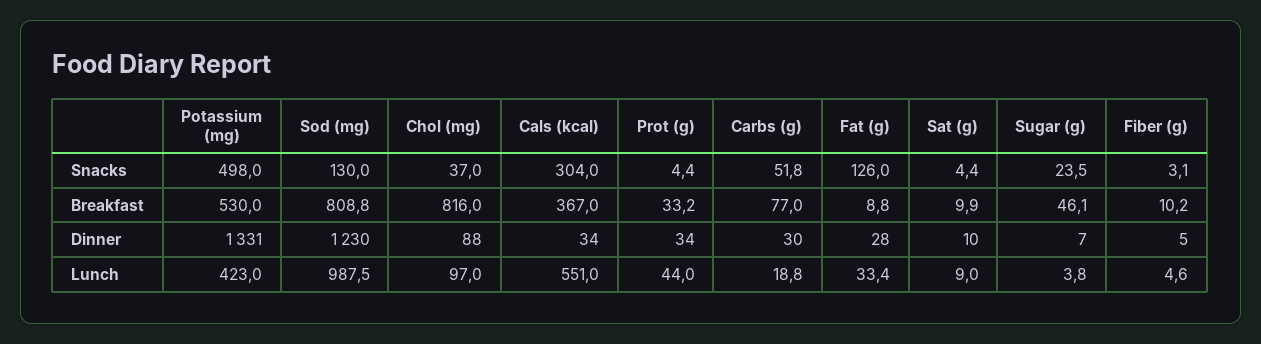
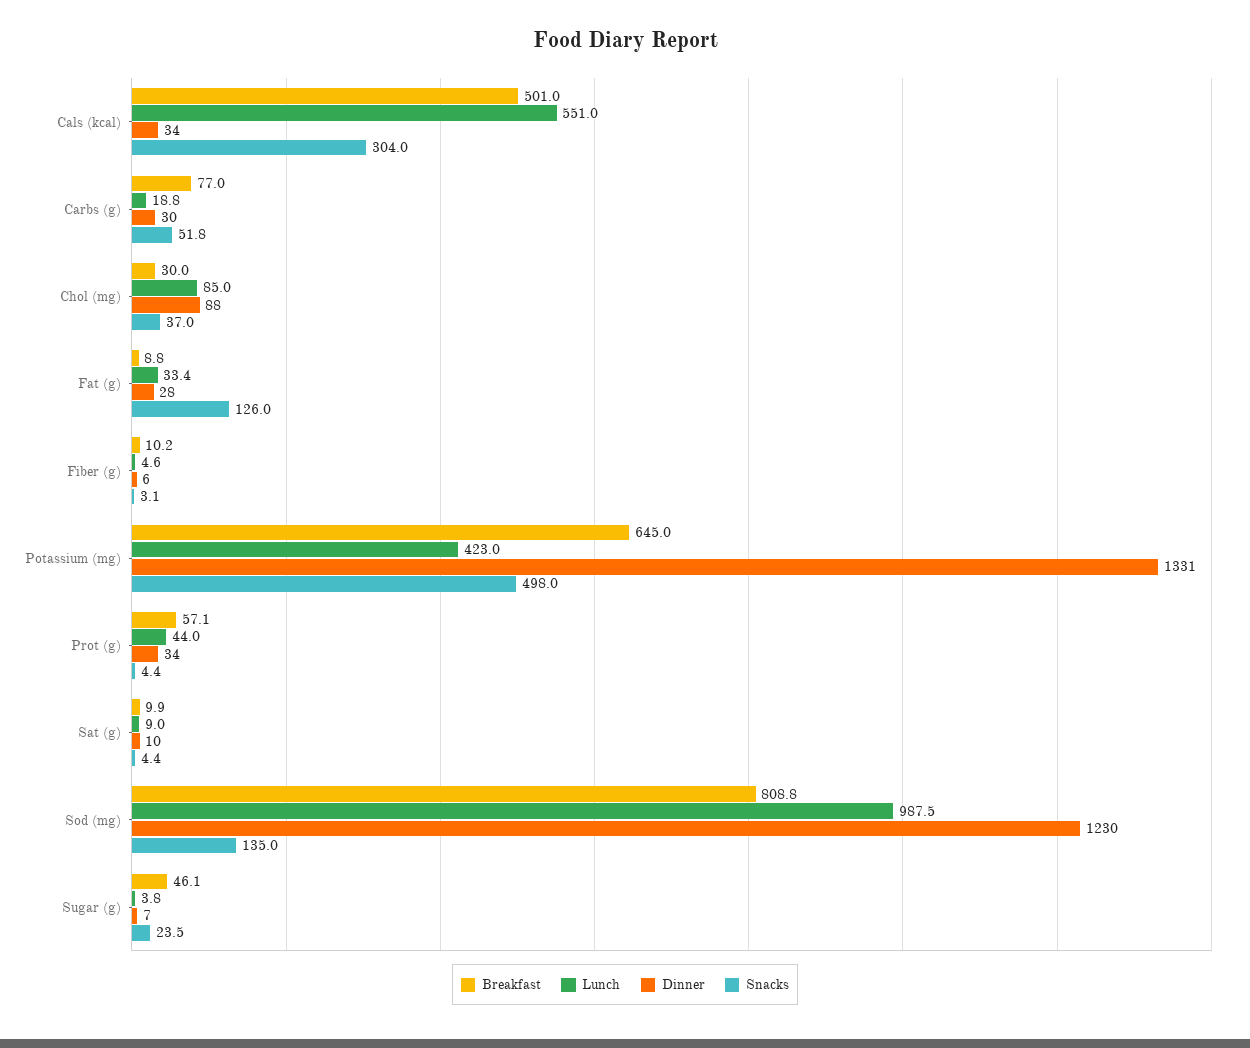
  {
    "Snacks": {
      "Potassium (mg)": 498,
-     "Sod (mg)": 130,
+     "Sod (mg)": 135,
      "Chol (mg)": 37,
      "Cals (kcal)": 304,
      "Prot (g)": 4.4,
      "Carbs (g)": 51.8,
      "Fat (g)": 126,
      "Sat (g)": 4.4,
      "Sugar (g)": 23.5,
      "Fiber (g)": 3.1
    },
    "Breakfast": {
-     "Potassium (mg)": 530,
+     "Potassium (mg)": 645,
      "Sod (mg)": 808.8,
-     "Chol (mg)": 816,
+     "Chol (mg)": 30,
-     "Cals (kcal)": 367,
+     "Cals (kcal)": 501,
-     "Prot (g)": 33.2,
+     "Prot (g)": 57.1,
      "Carbs (g)": 77,
      "Fat (g)": 8.8,
      "Sat (g)": 9.9,
      "Sugar (g)": 46.1,
      "Fiber (g)": 10.2
    },
    "Dinner": {
      "Potassium (mg)": 1331,
      "Sod (mg)": 1230,
      "Chol (mg)": 88,
      "Cals (kcal)": 34,
      "Prot (g)": 34,
      "Carbs (g)": 30,
      "Fat (g)": 28,
      "Sat (g)": 10,
      "Sugar (g)": 7,
-     "Fiber (g)": 5
+     "Fiber (g)": 6
    },
    "Lunch": {
      "Potassium (mg)": 423,
      "Sod (mg)": 987.5,
-     "Chol (mg)": 97,
+     "Chol (mg)": 85,
      "Cals (kcal)": 551,
      "Prot (g)": 44,
      "Carbs (g)": 18.8,
      "Fat (g)": 33.4,
      "Sat (g)": 9,
      "Sugar (g)": 3.8,
      "Fiber (g)": 4.6
    }
  }

